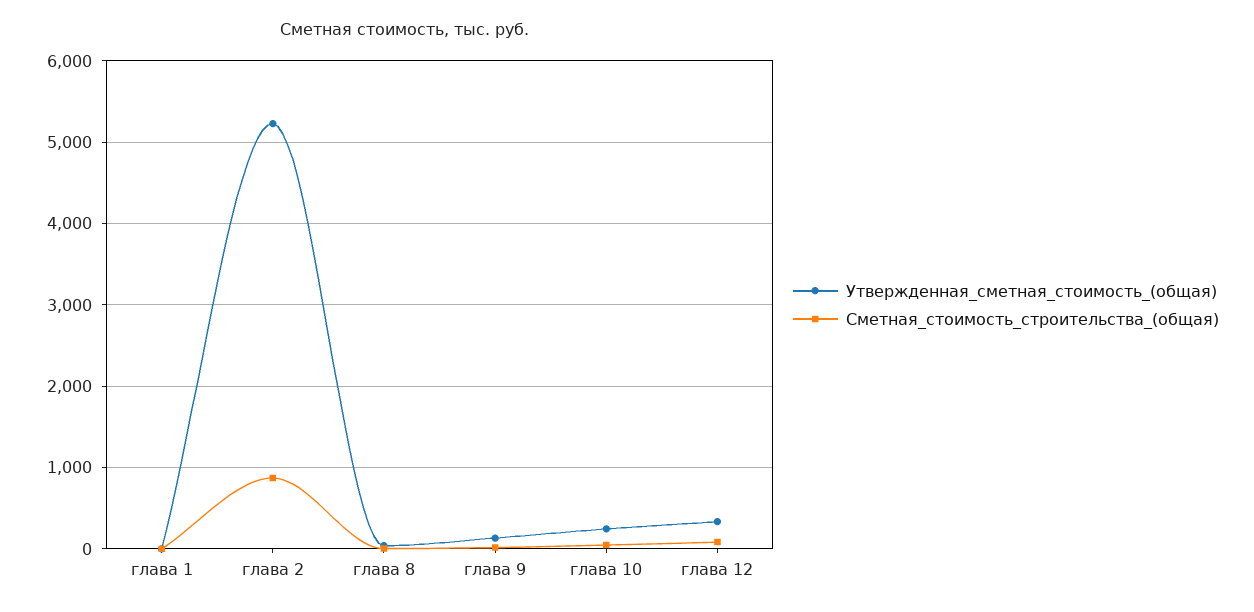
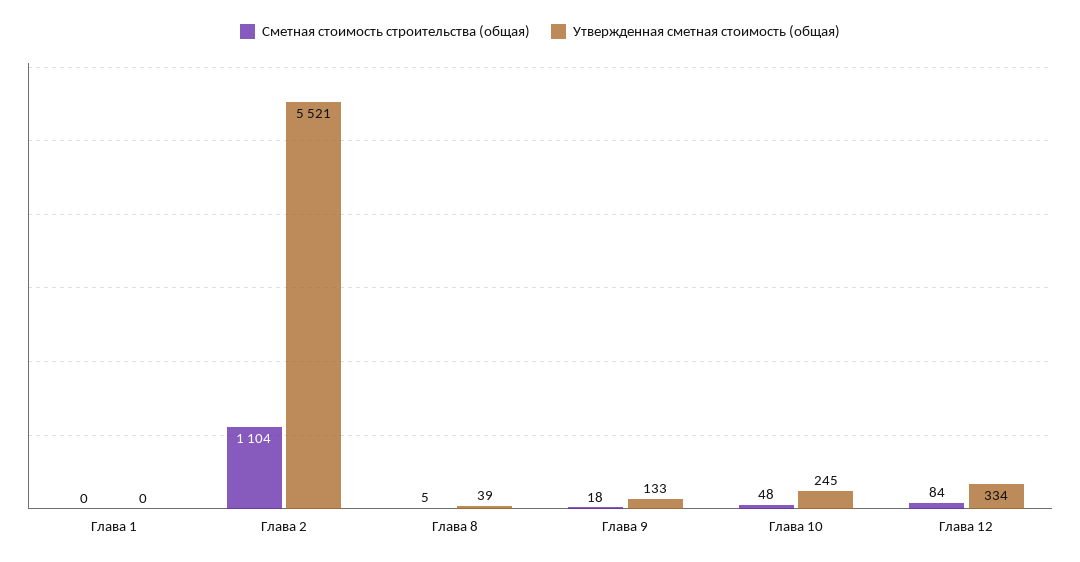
  {
    "Утвержденная_сметная_стоимость_(общая)": {
      "глава 1": 0,
-     "глава 2": 5200,
+     "глава 2": 5521,
      "глава 8": 39,
      "глава 9": 133,
      "глава 10": 245,
      "глава 12": 334
    },
    "Сметная_стоимость_строительства_(общая)": {
      "глава 1": 0,
-     "глава 2": 900,
+     "глава 2": 1104,
      "глава 8": 5,
      "глава 9": 18,
      "глава 10": 48,
      "глава 12": 84
    }
  }

